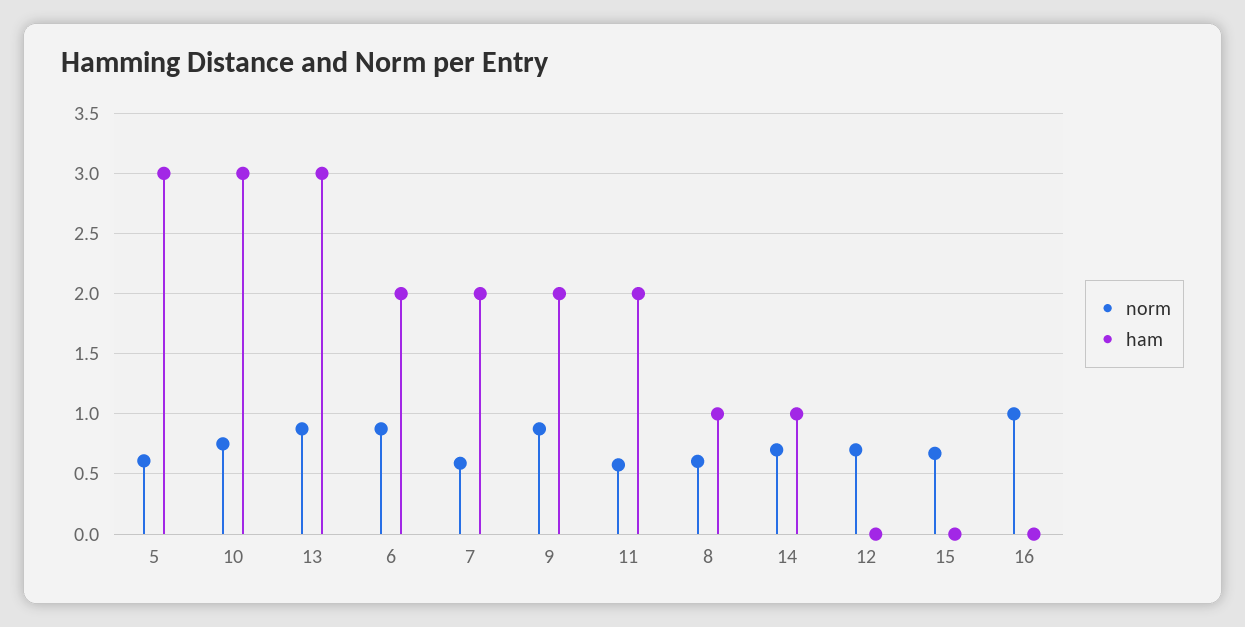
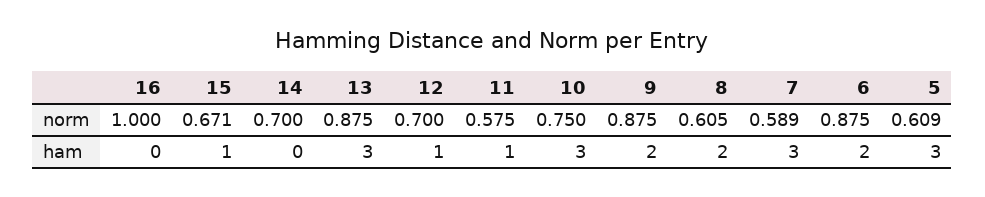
  {
    "norm": {
      "5": 0.609,
      "10": 0.75,
      "13": 0.875,
      "6": 0.875,
      "7": 0.589,
      "9": 0.875,
      "11": 0.575,
      "8": 0.605,
      "14": 0.7,
      "12": 0.7,
      "15": 0.671,
      "16": 1
    },
    "ham": {
      "5": 3,
      "10": 3,
      "13": 3,
      "6": 2,
-     "7": 2,
+     "7": 3,
      "9": 2,
-     "11": 2,
+     "11": 1,
-     "8": 1,
+     "8": 2,
-     "14": 1,
+     "14": 0,
-     "12": 0,
+     "12": 1,
-     "15": 0,
+     "15": 1,
      "16": 0
    }
  }

